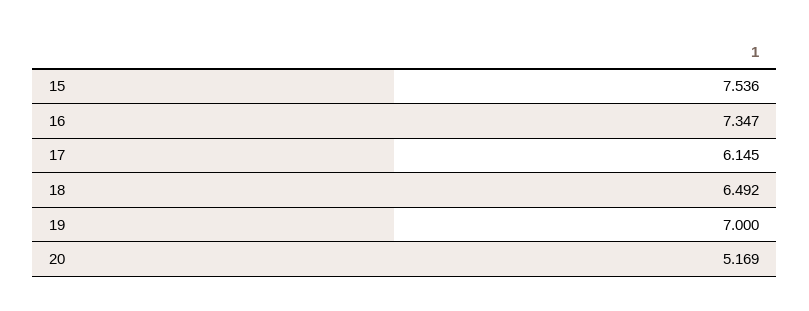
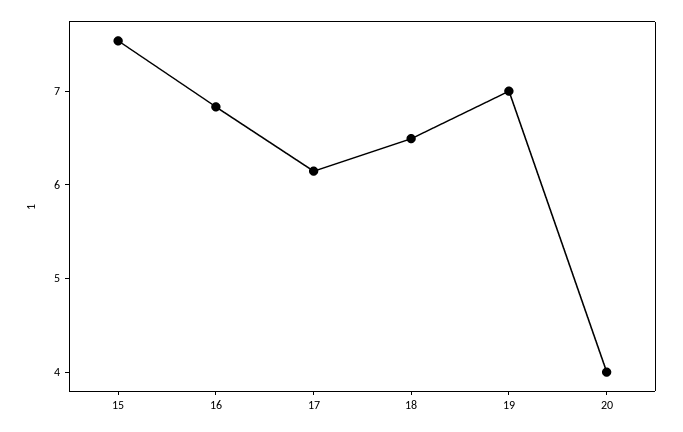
  {
    "15": 7.536,
-   "16": 7.347,
+   "16": 6.8,
    "17": 6.145,
    "18": 6.492,
    "19": 7,
-   "20": 5.169
+   "20": 4
  }

